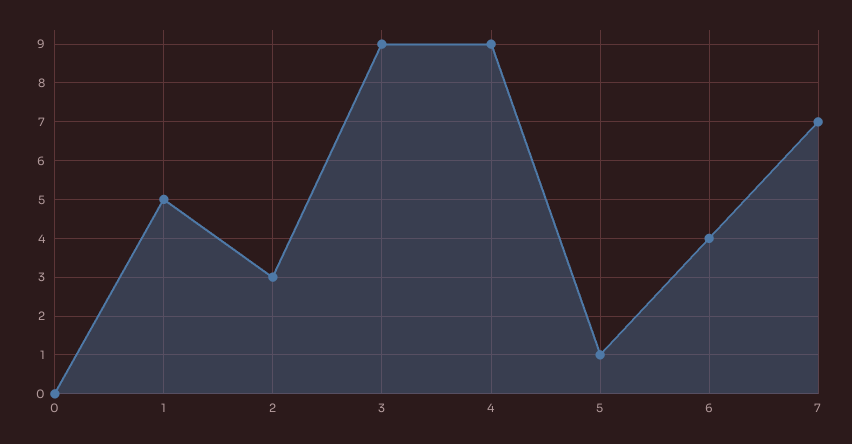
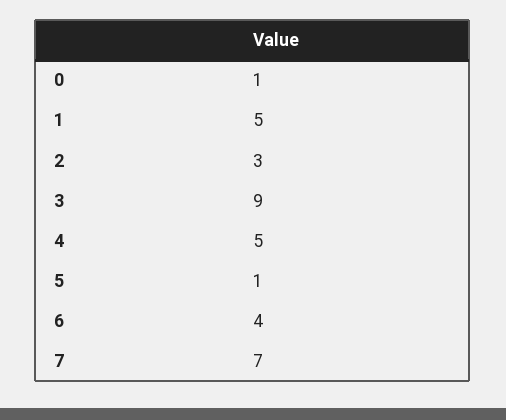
  {
-   "0": 0,
+   "0": 1,
    "1": 5,
    "2": 3,
    "3": 9,
-   "4": 9,
+   "4": 5,
    "5": 1,
    "6": 4,
    "7": 7
  }

